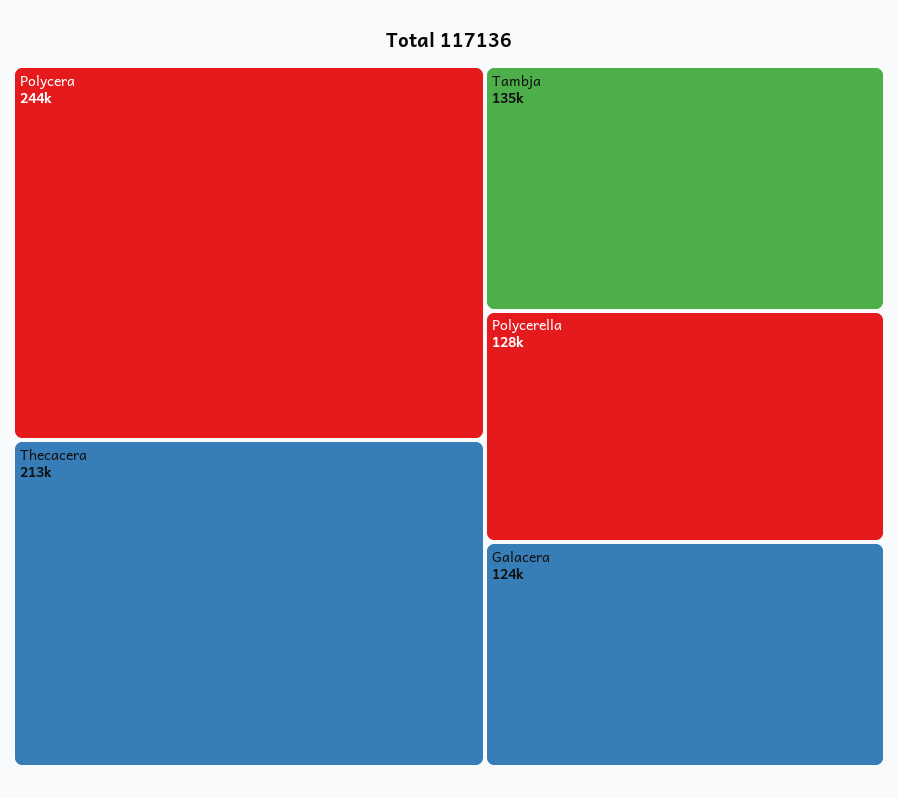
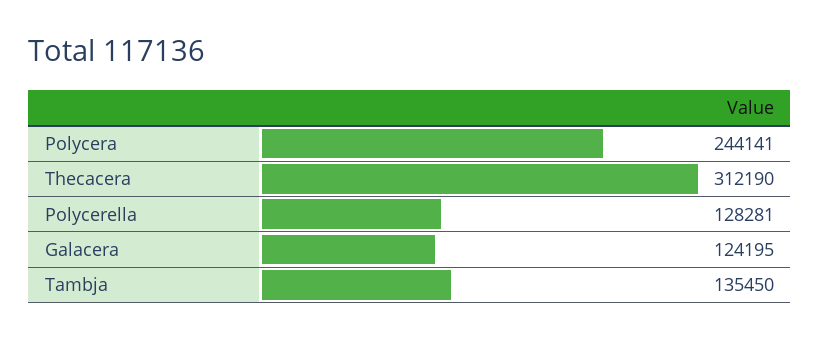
  {
    "Polycera": 244141,
-   "Thecacera": 213000,
+   "Thecacera": 312190,
    "Tambja": 135450,
    "Polycerella": 128281,
    "Galacera": 124195
  }

